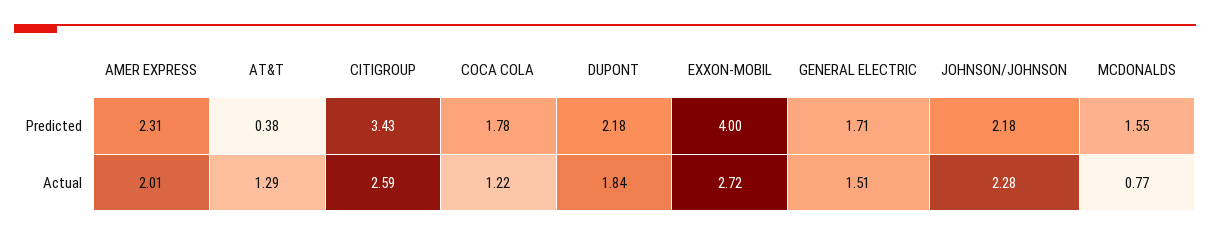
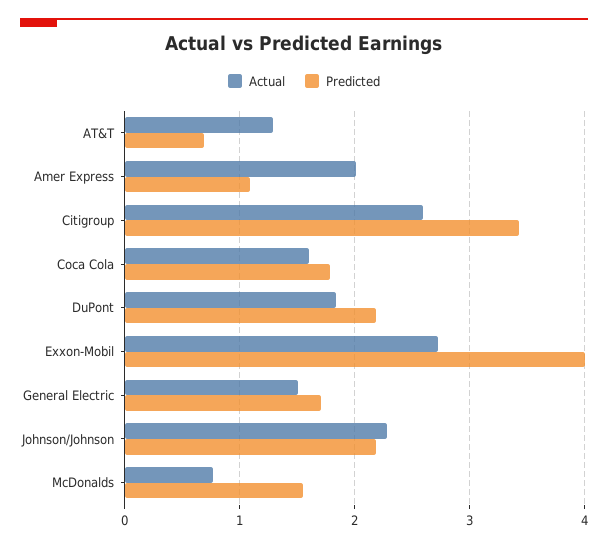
  {
    "Predicted": {
-     "AMER EXPRESS": 2.31,
+     "AMER EXPRESS": 1.1,
-     "AT&T": 0.38,
+     "AT&T": 0.7,
      "CITIGROUP": 3.43,
      "COCA COLA": 1.78,
      "DUPONT": 2.18,
      "EXXON-MOBIL": 4,
      "GENERAL ELECTRIC": 1.71,
      "JOHNSON/JOHNSON": 2.18,
      "MCDONALDS": 1.55
    },
    "Actual": {
      "AMER EXPRESS": 2.01,
      "AT&T": 1.29,
      "CITIGROUP": 2.59,
-     "COCA COLA": 1.22,
+     "COCA COLA": 1.6,
      "DUPONT": 1.84,
      "EXXON-MOBIL": 2.72,
      "GENERAL ELECTRIC": 1.51,
      "JOHNSON/JOHNSON": 2.28,
      "MCDONALDS": 0.77
    }
  }

